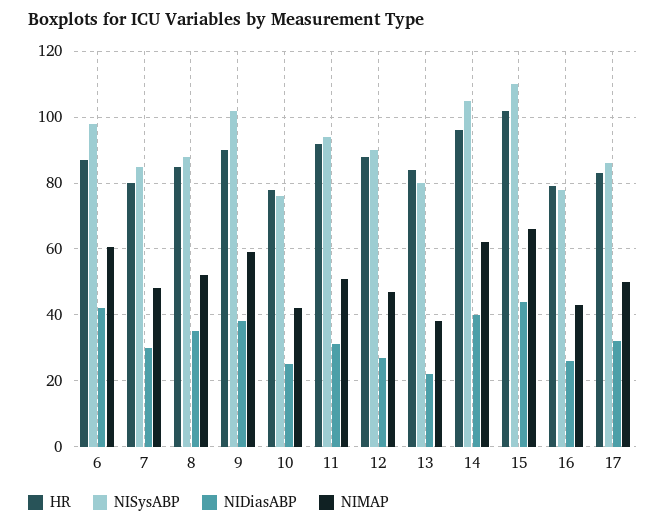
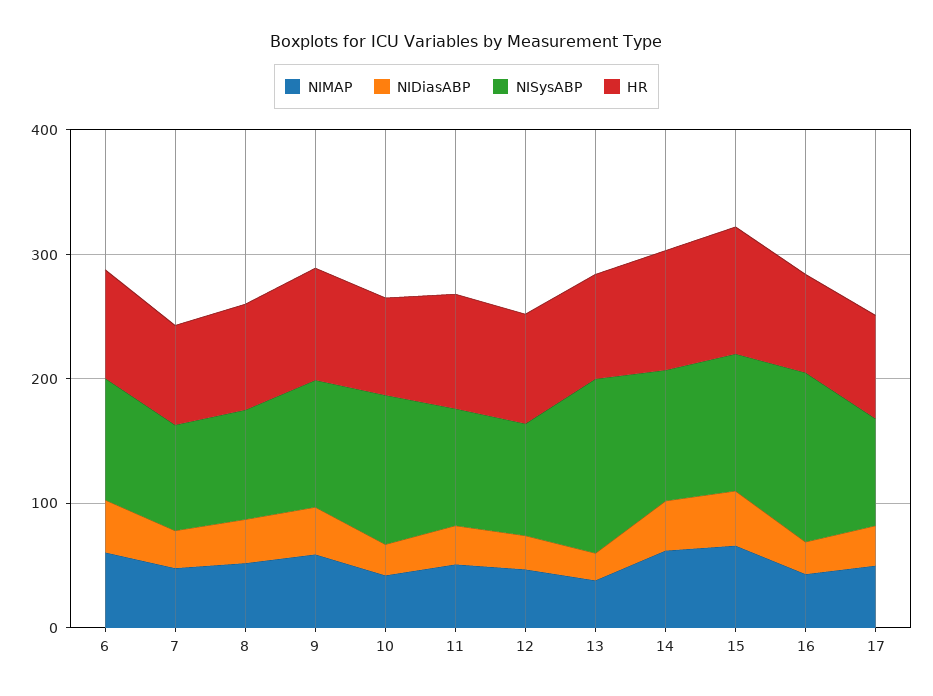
  {
    "HR": {
      "6": 88,
      "7": 80,
      "8": 86,
      "9": 90,
      "10": 78,
      "11": 92,
      "12": 88,
      "13": 84,
      "14": 96,
      "15": 102,
      "16": 80,
      "17": 84
    },
    "NISysABP": {
      "6": 98,
      "7": 86,
      "8": 88,
      "9": 102,
-     "10": 76,
+     "10": 120,
      "11": 94,
      "12": 90,
-     "13": 80,
+     "13": 140,
      "14": 106,
      "15": 110,
-     "16": 78,
+     "16": 140,
      "17": 86
    },
    "NIDiasABP": {
      "6": 42,
      "7": 30,
      "8": 36,
      "9": 38,
      "10": 26,
      "11": 32,
      "12": 28,
      "13": 22,
      "14": 40,
      "15": 44,
      "16": 26,
      "17": 32
    },
    "NIMAP": {
      "6": 60,
      "7": 48,
      "8": 52,
      "9": 60,
      "10": 42,
      "11": 52,
      "12": 48,
      "13": 38,
      "14": 62,
      "15": 66,
      "16": 44,
      "17": 50
    }
  }

